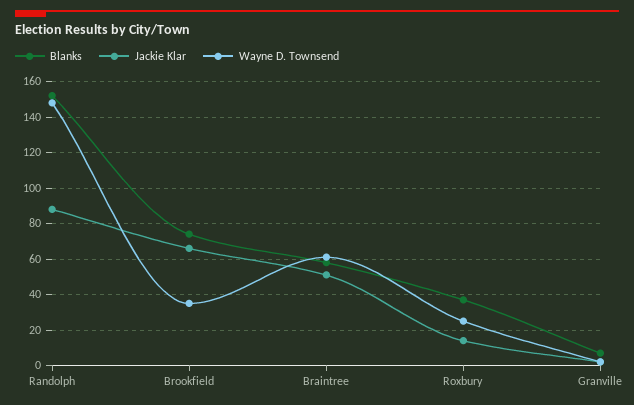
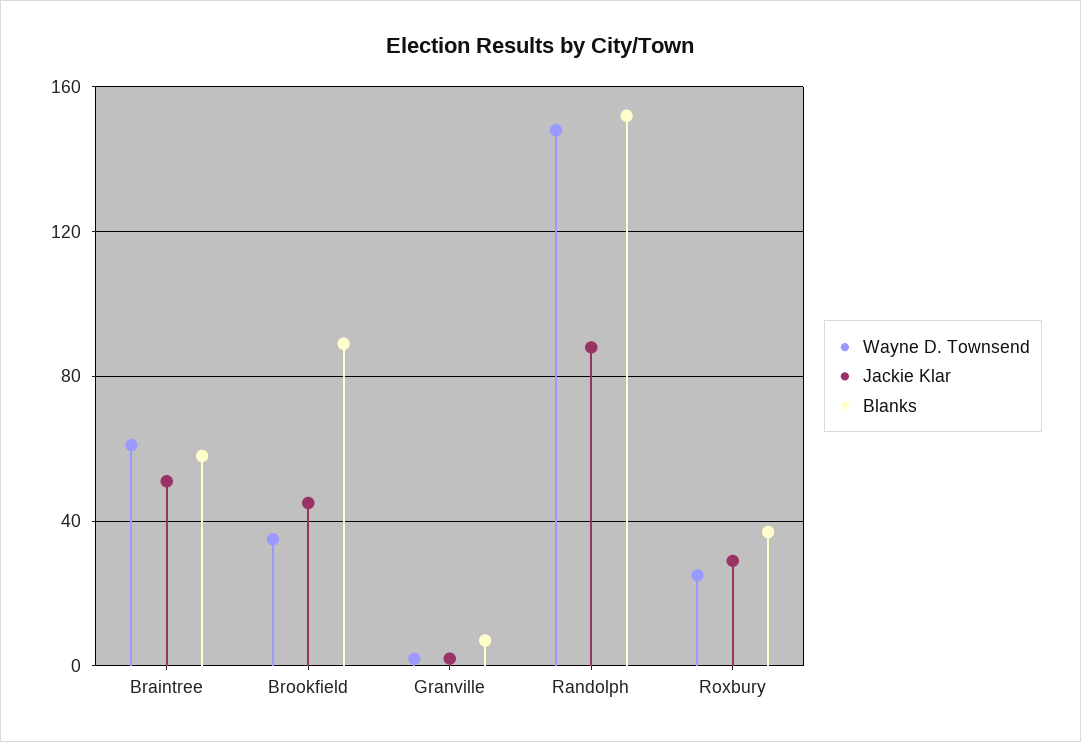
  {
    "Blanks": {
      "Randolph": 150,
-     "Brookfield": 75,
+     "Brookfield": 90,
      "Braintree": 60,
      "Roxbury": 35,
      "Granville": 5
    },
    "Jackie Klar": {
      "Randolph": 90,
-     "Brookfield": 65,
+     "Brookfield": 45,
      "Braintree": 50,
-     "Roxbury": 15,
+     "Roxbury": 30,
      "Granville": 0
    },
    "Wayne D. Townsend": {
      "Randolph": 150,
      "Brookfield": 35,
      "Braintree": 60,
      "Roxbury": 25,
      "Granville": 0
    }
  }

